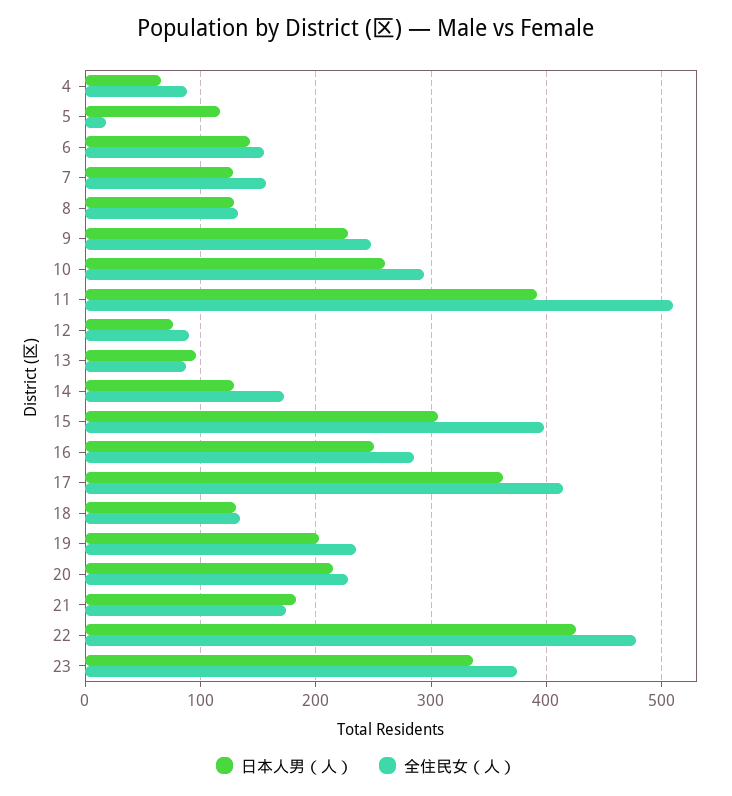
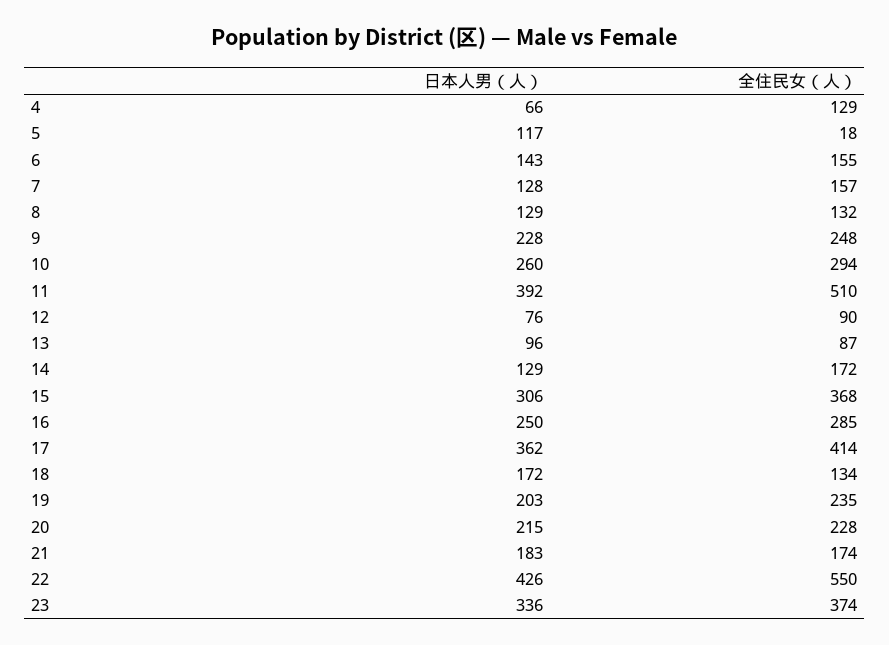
  {
    "日本人男（人）": {
      "4": 66,
      "5": 117,
      "6": 143,
      "7": 128,
      "8": 129,
      "9": 228,
      "10": 260,
      "11": 392,
      "12": 76,
      "13": 96,
      "14": 129,
      "15": 306,
      "16": 250,
      "17": 362,
-     "18": 130,
+     "18": 172,
      "19": 203,
      "20": 215,
      "21": 183,
      "22": 426,
      "23": 336
    },
    "全住民女（人）": {
-     "4": 90,
+     "4": 129,
      "5": 18,
      "6": 155,
      "7": 157,
      "8": 132,
      "9": 248,
      "10": 294,
      "11": 510,
      "12": 90,
      "13": 87,
      "14": 172,
-     "15": 400,
+     "15": 368,
      "16": 285,
      "17": 414,
      "18": 134,
      "19": 235,
      "20": 228,
      "21": 174,
-     "22": 480,
+     "22": 550,
      "23": 374
    }
  }

